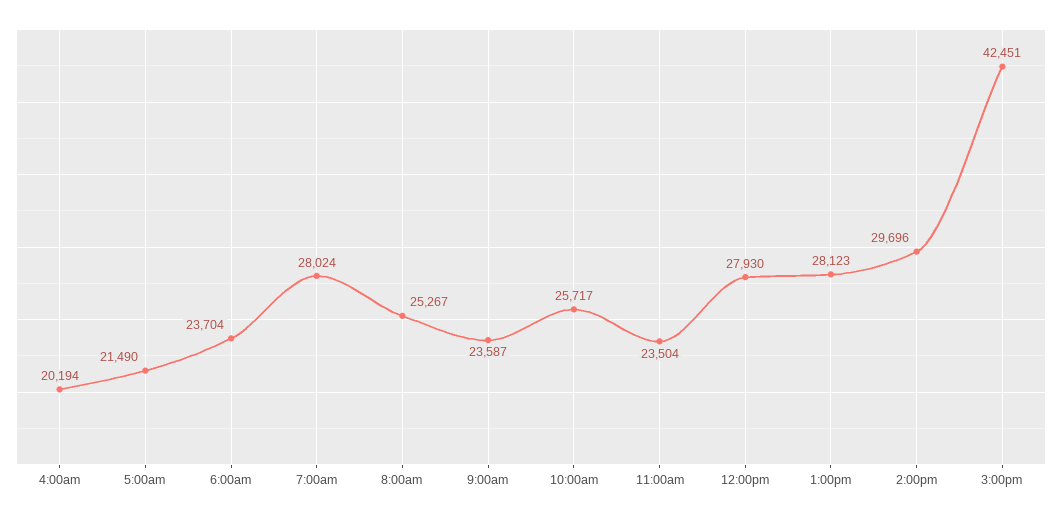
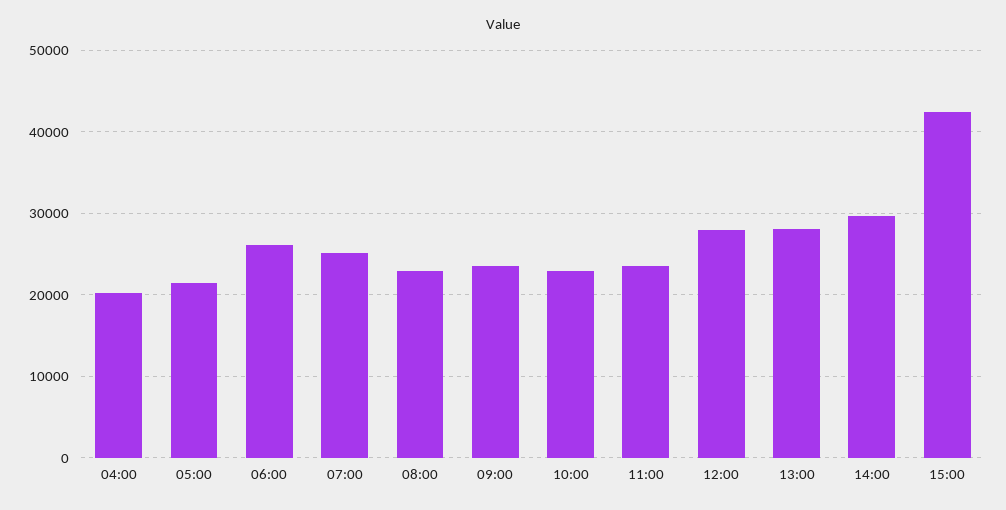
  {
    "4:00am": 20194,
    "5:00am": 21490,
-   "6:00am": 23704,
+   "6:00am": 26000,
-   "7:00am": 28024,
+   "7:00am": 25000,
-   "8:00am": 25267,
+   "8:00am": 23000,
    "9:00am": 23587,
-   "10:00am": 25717,
+   "10:00am": 23000,
    "11:00am": 23504,
    "12:00pm": 27930,
    "1:00pm": 28123,
    "2:00pm": 29696,
    "3:00pm": 42451
  }

